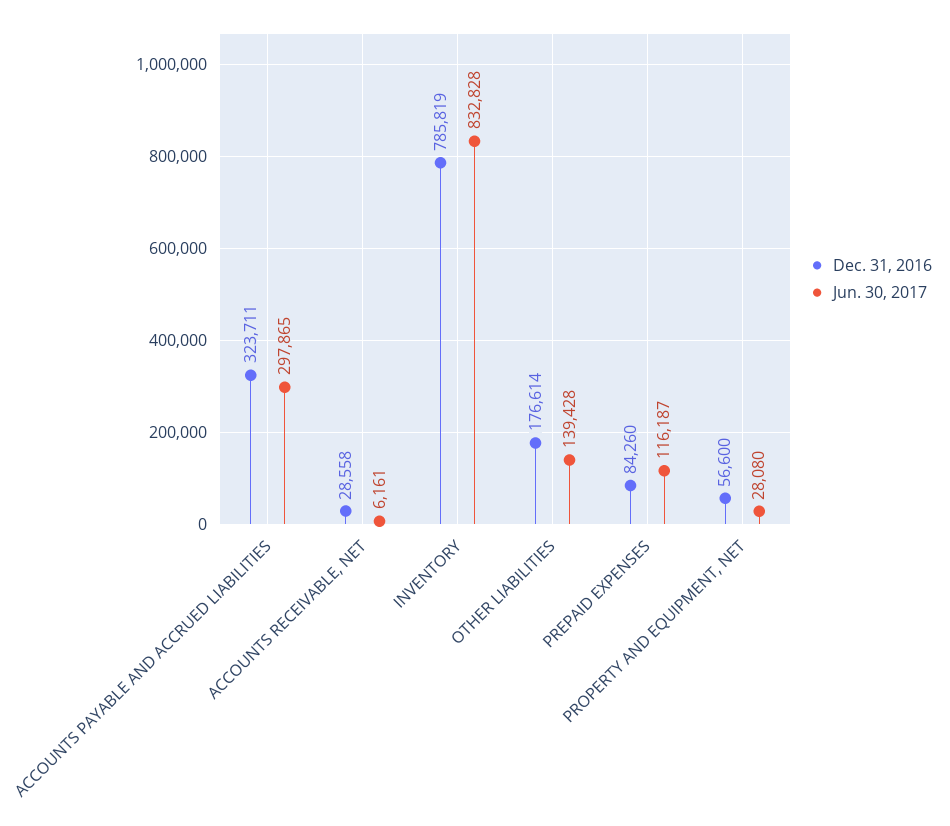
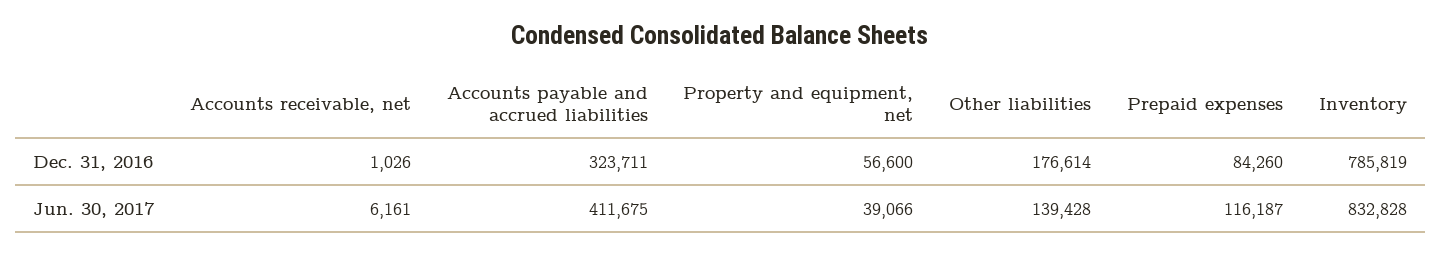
  {
    "Dec. 31, 2016": {
      "ACCOUNTS PAYABLE AND ACCRUED LIABILITIES": 323711,
-     "ACCOUNTS RECEIVABLE, NET": 28558,
+     "ACCOUNTS RECEIVABLE, NET": 1026,
      "INVENTORY": 785819,
      "OTHER LIABILITIES": 176614,
      "PREPAID EXPENSES": 84260,
      "PROPERTY AND EQUIPMENT, NET": 56600
    },
    "Jun. 30, 2017": {
-     "ACCOUNTS PAYABLE AND ACCRUED LIABILITIES": 297865,
+     "ACCOUNTS PAYABLE AND ACCRUED LIABILITIES": 411675,
      "ACCOUNTS RECEIVABLE, NET": 6161,
      "INVENTORY": 832828,
      "OTHER LIABILITIES": 139428,
      "PREPAID EXPENSES": 116187,
-     "PROPERTY AND EQUIPMENT, NET": 28080
+     "PROPERTY AND EQUIPMENT, NET": 39066
    }
  }

